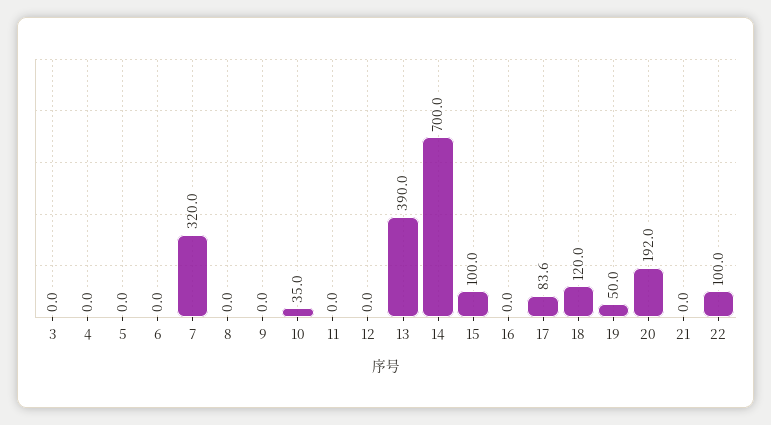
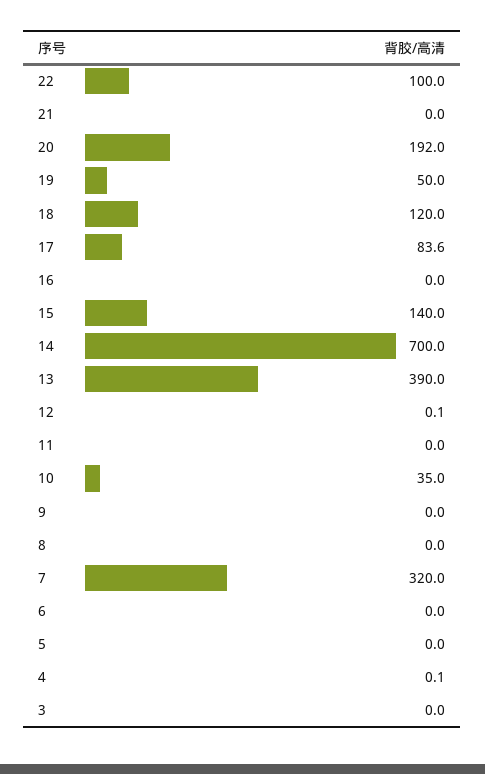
  {
    "3": 0,
-   "4": 0,
+   "4": 0.1,
    "5": 0,
    "6": 0,
    "7": 320,
    "8": 0,
    "9": 0,
    "10": 35,
    "11": 0,
-   "12": 0,
+   "12": 0.1,
    "13": 390,
    "14": 700,
-   "15": 100,
+   "15": 140,
    "16": 0,
    "17": 83.6,
    "18": 120,
    "19": 50,
    "20": 192,
    "21": 0,
    "22": 100
  }

